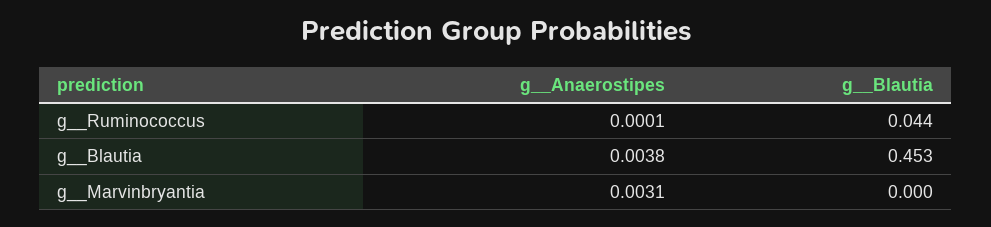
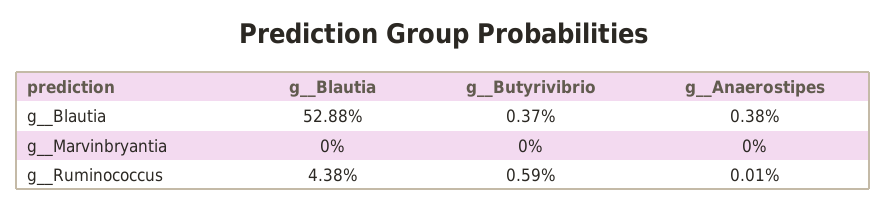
  {
    "g__Anaerostipes": {
      "g__Ruminococcus": 0.0001,
      "g__Blautia": 0.0038,
-     "g__Marvinbryantia": 0.0031
+     "g__Marvinbryantia": 0
    },
    "g__Blautia": {
      "g__Ruminococcus": 0.0438,
-     "g__Blautia": 0.453,
+     "g__Blautia": 0.5288,
      "g__Marvinbryantia": 0
-   }
+   },
+   "g__Butyrivibrio": {
+     "g__Blautia": 0.0037,
+     "g__Marvinbryantia": 0,
+     "g__Ruminococcus": 0.0059
+   }
  }

